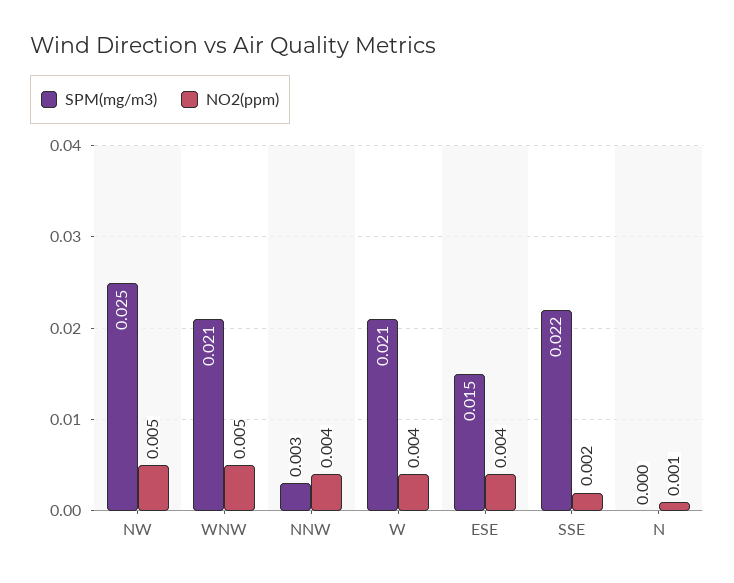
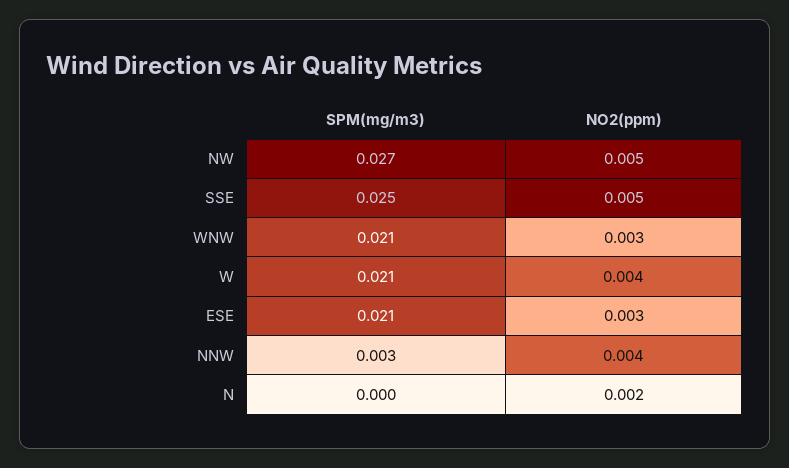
  {
    "SPM(mg/m3)": {
-     "NW": 0.025,
+     "NW": 0.027,
      "WNW": 0.021,
      "NNW": 0.003,
      "W": 0.021,
-     "ESE": 0.015,
+     "ESE": 0.021,
-     "SSE": 0.022,
+     "SSE": 0.025,
      "N": 0
    },
    "NO2(ppm)": {
      "NW": 0.005,
-     "WNW": 0.005,
+     "WNW": 0.003,
      "NNW": 0.004,
      "W": 0.004,
-     "ESE": 0.004,
+     "ESE": 0.003,
-     "SSE": 0.002,
+     "SSE": 0.005,
-     "N": 0.001
+     "N": 0.002
    }
  }

